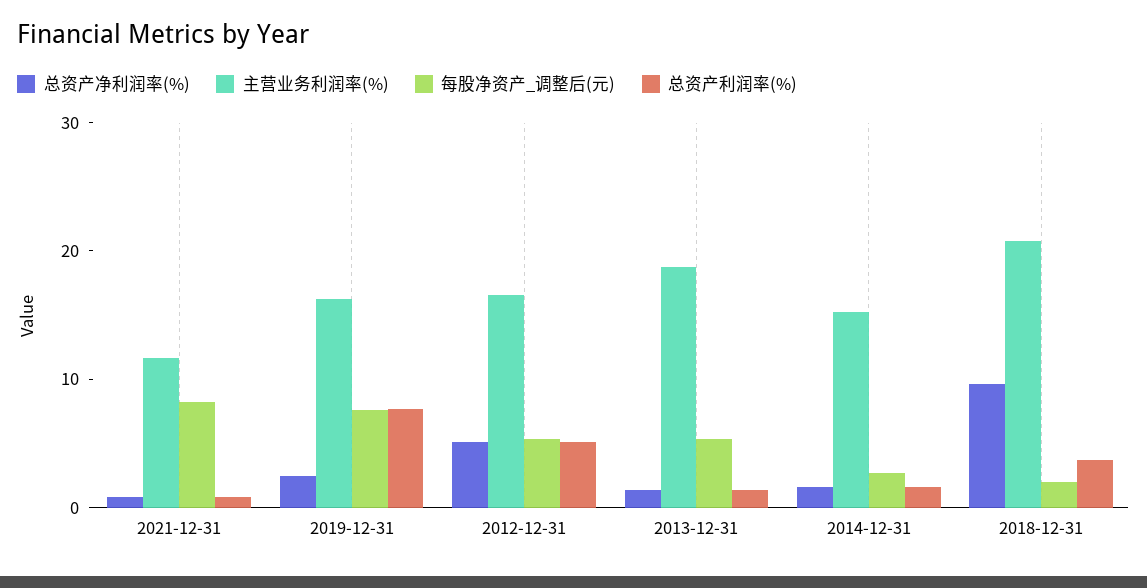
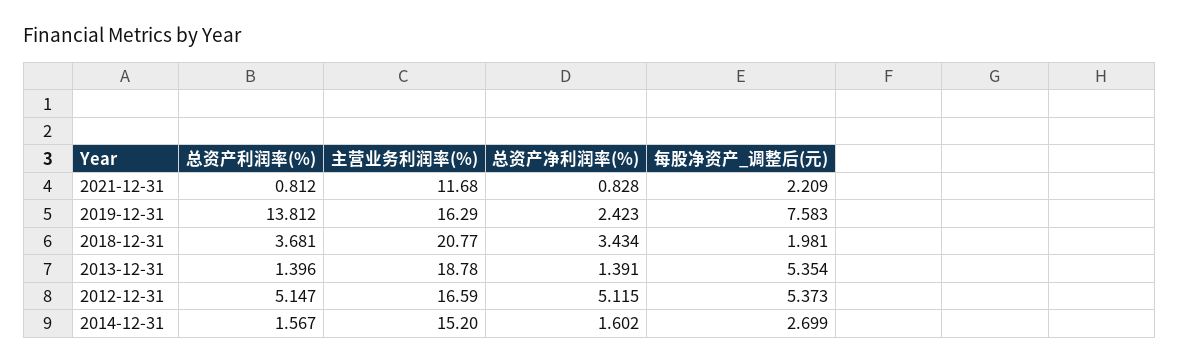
  {
    "总资产净利润率(%)": {
      "2021-12-31": 0.828,
      "2019-12-31": 2.423,
      "2012-12-31": 5.115,
      "2013-12-31": 1.391,
      "2014-12-31": 1.602,
-     "2018-12-31": 10
+     "2018-12-31": 3.434
    },
    "主营业务利润率(%)": {
      "2021-12-31": 11.68,
      "2019-12-31": 16.29,
      "2012-12-31": 16.59,
      "2013-12-31": 18.78,
      "2014-12-31": 15.2,
      "2018-12-31": 20.77
    },
    "每股净资产_调整后(元)": {
-     "2021-12-31": 8,
+     "2021-12-31": 2.209,
      "2019-12-31": 7.583,
      "2012-12-31": 5.373,
      "2013-12-31": 5.354,
      "2014-12-31": 2.699,
      "2018-12-31": 1.981
    },
    "总资产利润率(%)": {
      "2021-12-31": 0.812,
-     "2019-12-31": 8,
+     "2019-12-31": 13.812,
      "2012-12-31": 5.147,
      "2013-12-31": 1.396,
      "2014-12-31": 1.567,
      "2018-12-31": 3.681
    }
  }

